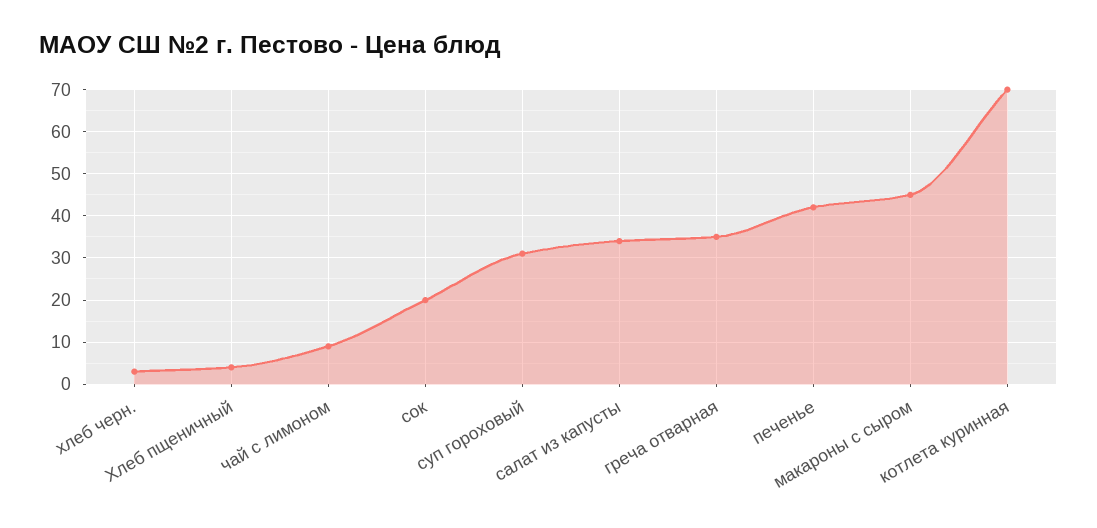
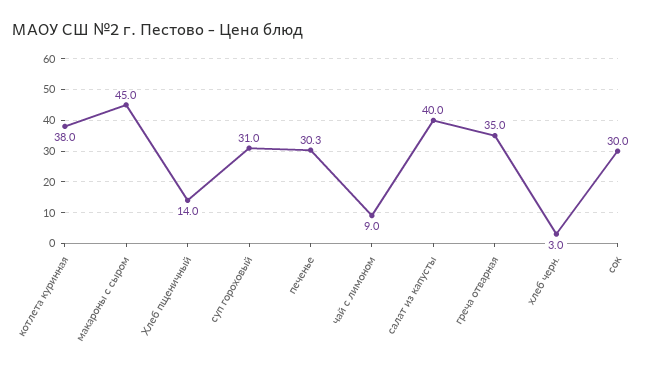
  {
    "хлеб черн.": 3,
-   "Хлеб пщеничный": 4,
+   "Хлеб пщеничный": 14,
    "чай с лимоном": 9,
-   "сок": 20,
+   "сок": 30,
    "суп гороховый": 31,
-   "салат из капусты": 34,
+   "салат из капусты": 40,
    "греча отварная": 35,
-   "печенье": 42,
+   "печенье": 30.3,
    "макароны с сыром": 45,
-   "котлета куринная": 70
+   "котлета куринная": 38
  }

